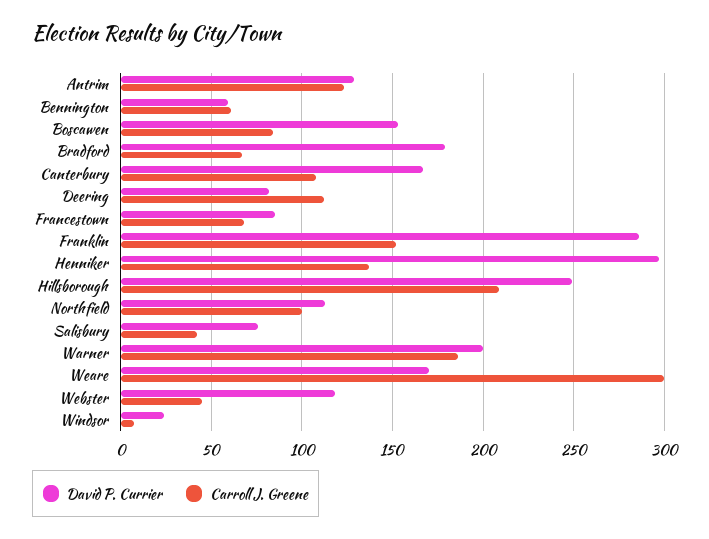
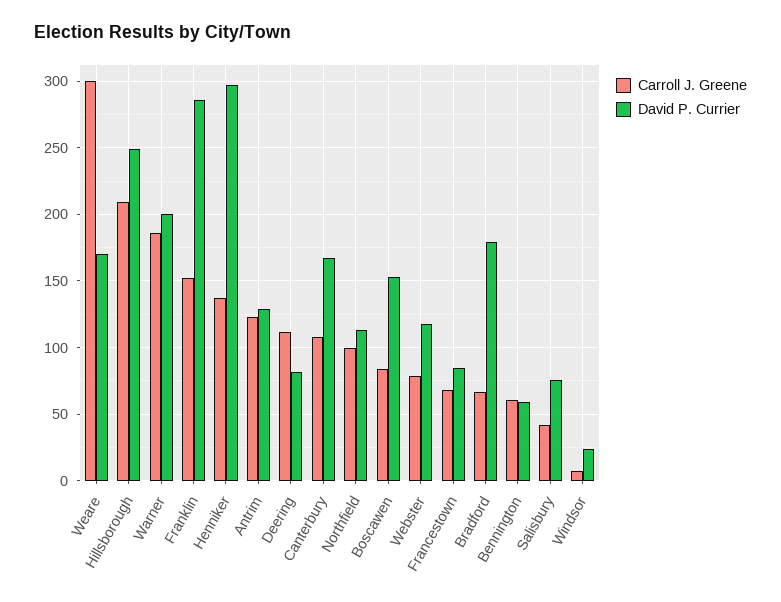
  {
    "David P. Currier": {
      "Antrim": 130,
      "Bennington": 60,
      "Boscawen": 155,
      "Bradford": 180,
      "Canterbury": 165,
      "Deering": 80,
      "Francestown": 85,
      "Franklin": 285,
      "Henniker": 295,
      "Hillsborough": 250,
      "Northfield": 115,
      "Salisbury": 75,
      "Warner": 200,
      "Weare": 170,
      "Webster": 120,
      "Windsor": 25
    },
    "Carroll J. Greene": {
      "Antrim": 125,
      "Bennington": 60,
      "Boscawen": 85,
      "Bradford": 65,
      "Canterbury": 110,
      "Deering": 110,
      "Francestown": 70,
      "Franklin": 150,
      "Henniker": 135,
      "Hillsborough": 210,
      "Northfield": 100,
      "Salisbury": 40,
      "Warner": 185,
      "Weare": 300,
-     "Webster": 45,
+     "Webster": 80,
      "Windsor": 5
    }
  }

